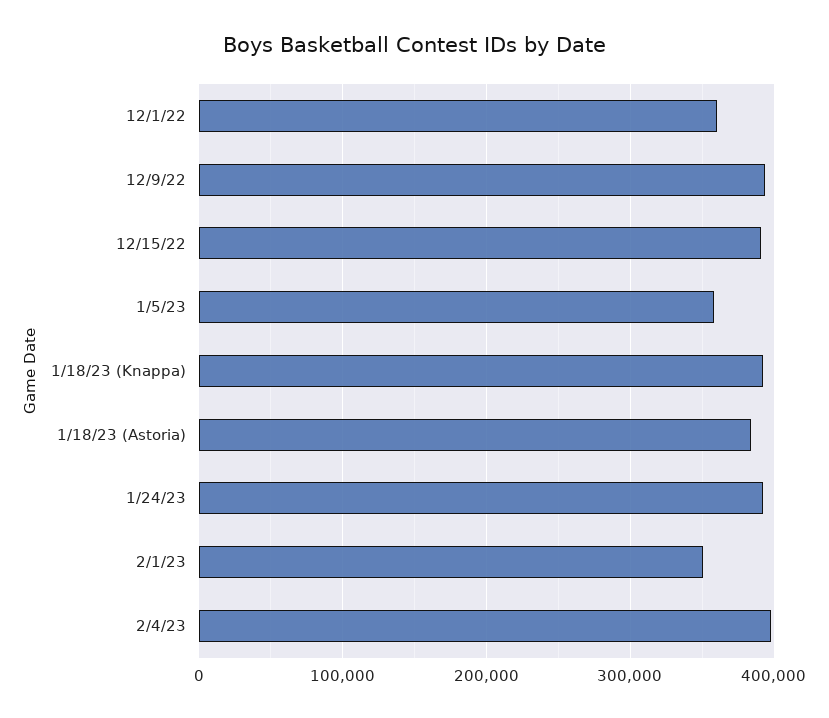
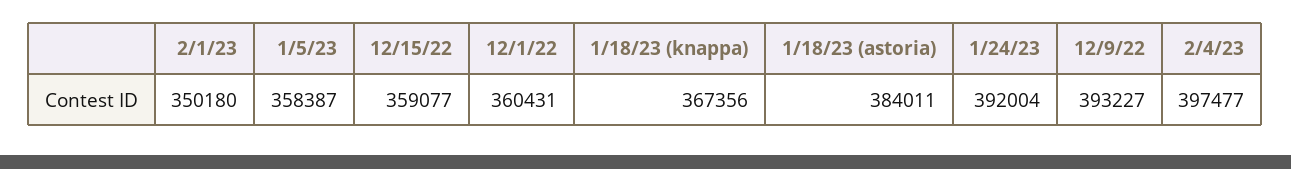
  {
    "12/1/22": 360431,
    "12/9/22": 393227,
-   "12/15/22": 390000,
+   "12/15/22": 359077,
    "1/5/23": 358387,
-   "1/18/23 (Knappa)": 390000,
+   "1/18/23 (Knappa)": 367356,
    "1/18/23 (Astoria)": 384011,
    "1/24/23": 392004,
    "2/1/23": 350180,
    "2/4/23": 397477
  }

